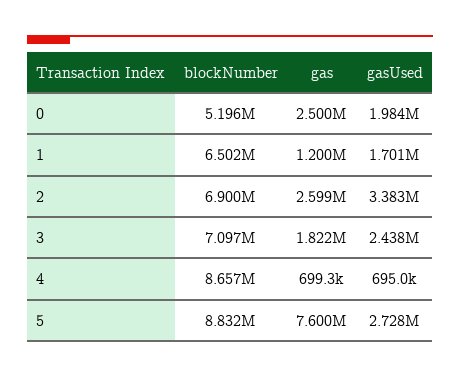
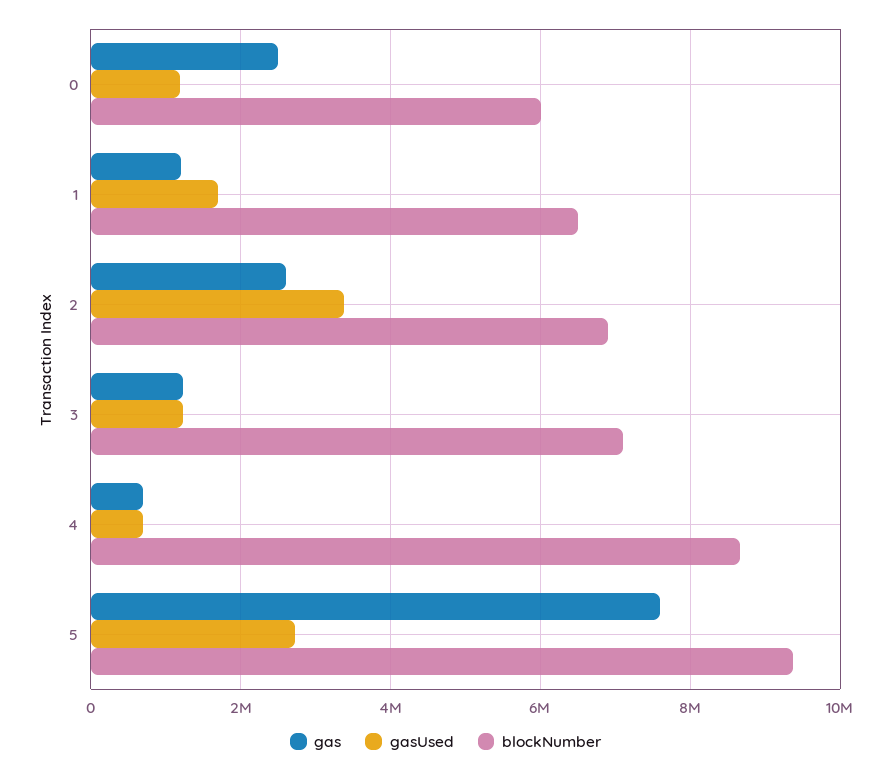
  {
    "blockNumber": {
-     "0": 5196000,
+     "0": 6000000,
      "1": 6502000,
      "2": 6900000,
      "3": 7097000,
      "4": 8657000,
-     "5": 8832000
+     "5": 9400000
    },
    "gas": {
      "0": 2500000,
      "1": 1200000,
      "2": 2599000,
-     "3": 1822000,
+     "3": 1200000,
      "4": 699300,
      "5": 7600000
    },
    "gasUsed": {
-     "0": 1984000,
+     "0": 1200000,
      "1": 1701000,
      "2": 3383000,
-     "3": 2438000,
+     "3": 1200000,
      "4": 695000,
      "5": 2728000
    }
  }

